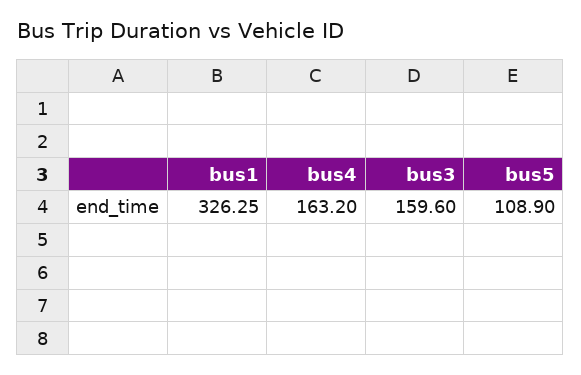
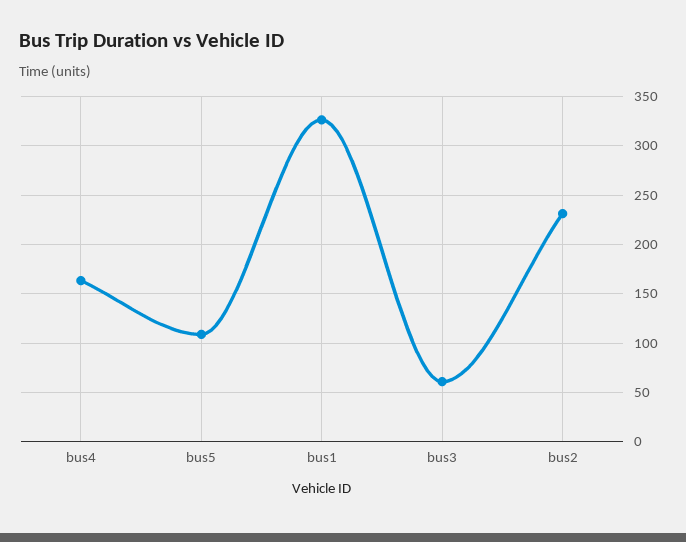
  {
    "bus1": 326.25,
    "bus4": 163.2,
-   "bus3": 159.6,
+   "bus3": 60,
-   "bus5": 108.9
+   "bus5": 108.9,
+   "bus2": 230
  }

